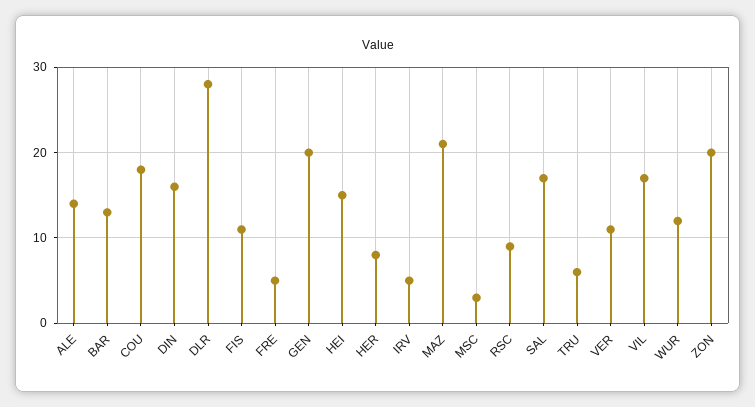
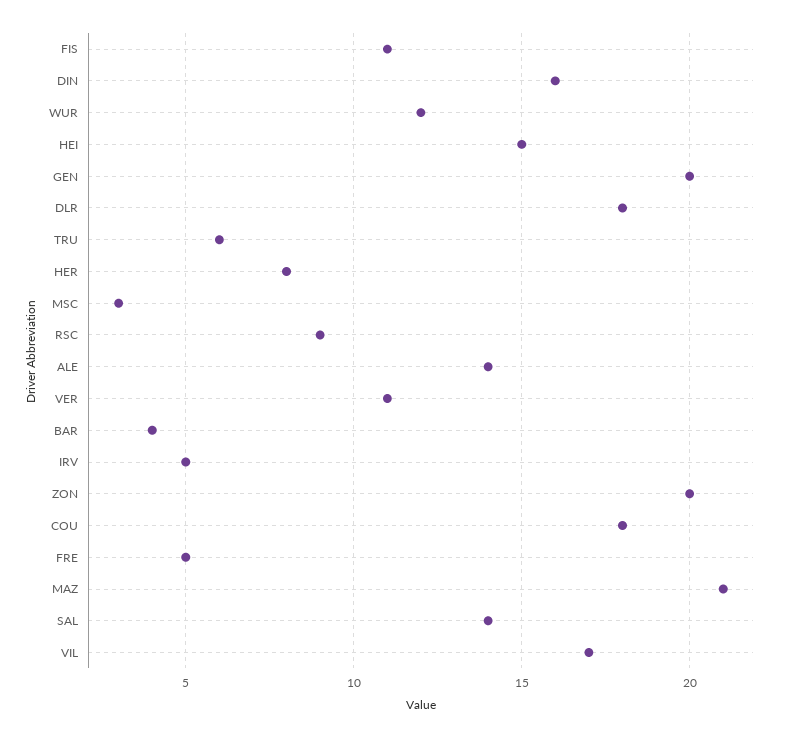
  {
    "ALE": 14,
-   "BAR": 13,
+   "BAR": 4,
    "COU": 18,
    "DIN": 16,
-   "DLR": 28,
+   "DLR": 18,
    "FIS": 11,
    "FRE": 5,
    "GEN": 20,
    "HEI": 15,
    "HER": 8,
    "IRV": 5,
    "MAZ": 21,
    "MSC": 3,
    "RSC": 9,
-   "SAL": 17,
+   "SAL": 14,
    "TRU": 6,
    "VER": 11,
    "VIL": 17,
    "WUR": 12,
    "ZON": 20
  }

